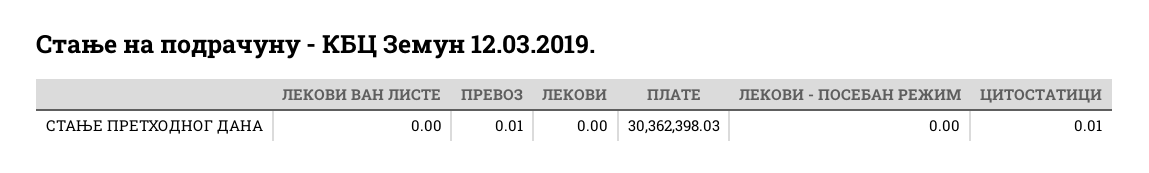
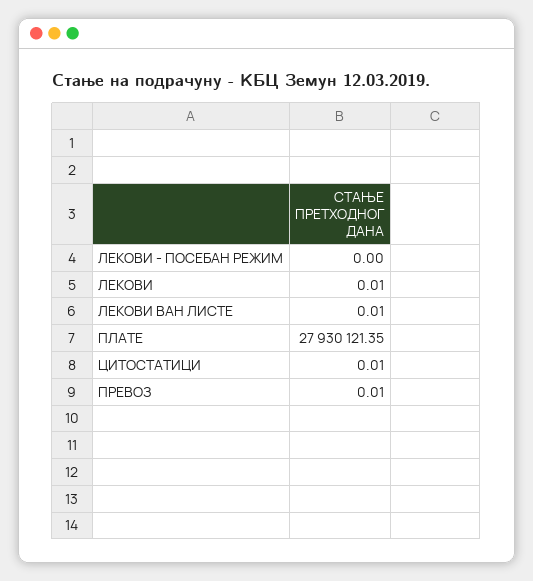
  {
-   "ЛЕКОВИ ВАН ЛИСТЕ": 0,
+   "ЛЕКОВИ ВАН ЛИСТЕ": 0.01,
    "ПРЕВОЗ": 0.01,
-   "ЛЕКОВИ": 0,
+   "ЛЕКОВИ": 0.01,
-   "ПЛАТЕ": 30362398.03,
+   "ПЛАТЕ": 27930121.35,
    "ЛЕКОВИ - ПОСЕБАН РЕЖИМ": 0,
    "ЦИТОСТАТИЦИ": 0.01
  }

